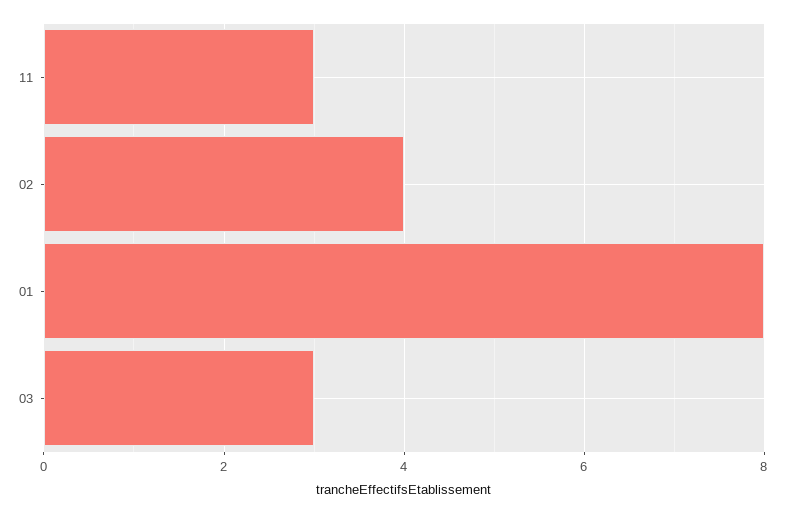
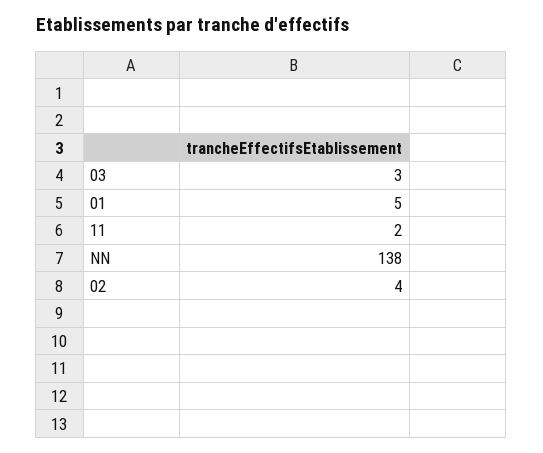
  {
-   "11": 3,
+   "11": 2,
    "02": 4,
-   "01": 8,
+   "01": 5,
-   "03": 3
+   "03": 3,
+   "NN": 138
  }

